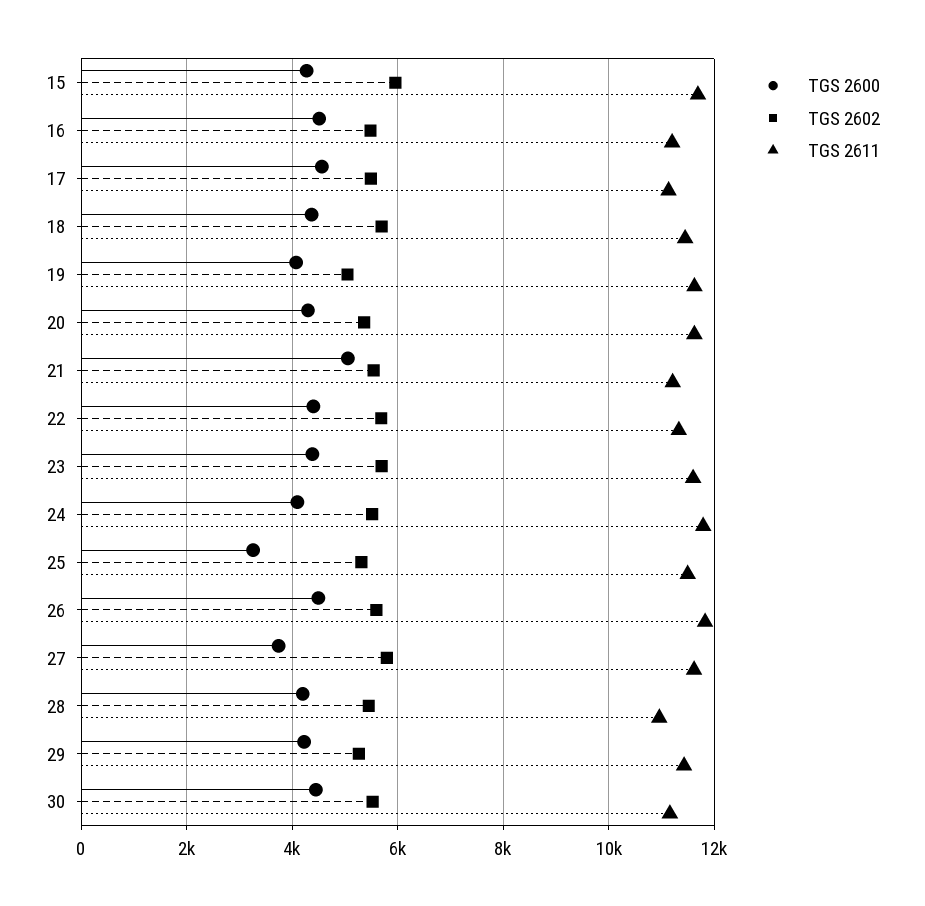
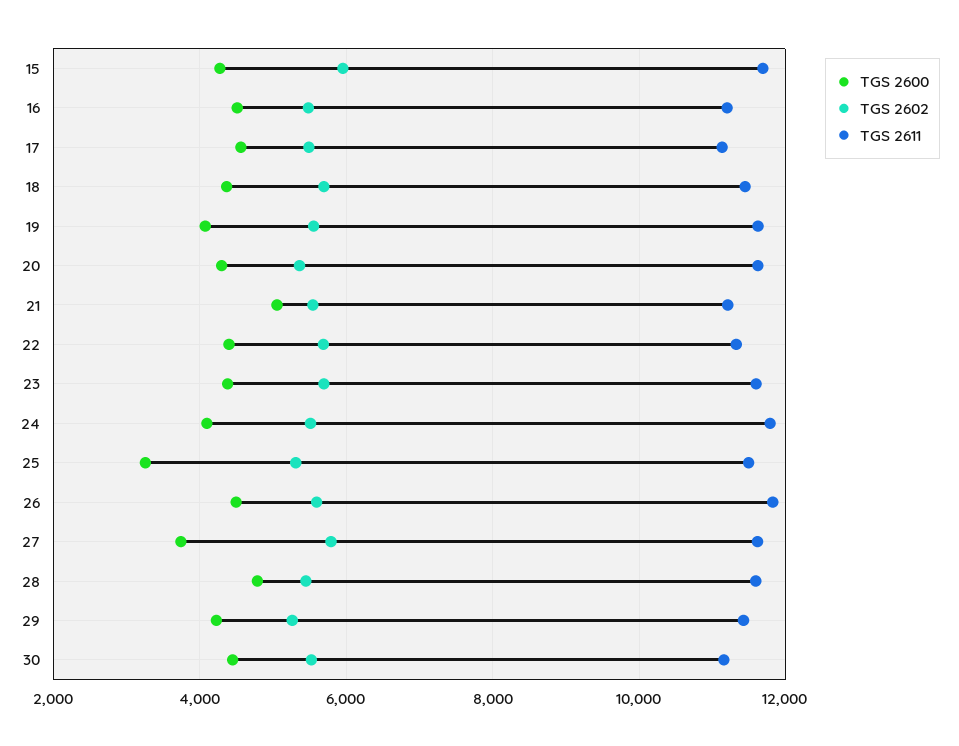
  {
    "TGS 2600": {
      "15": 4200,
      "16": 4600,
      "17": 4600,
      "18": 4400,
      "19": 4000,
      "20": 4400,
      "21": 5000,
      "22": 4400,
      "23": 4400,
      "24": 4000,
      "25": 3200,
      "26": 4400,
      "27": 3800,
-     "28": 4200,
+     "28": 4800,
      "29": 4200,
      "30": 4400
    },
    "TGS 2602": {
      "15": 6000,
      "16": 5400,
      "17": 5400,
      "18": 5600,
-     "19": 5000,
+     "19": 5600,
      "20": 5400,
      "21": 5600,
      "22": 5600,
      "23": 5600,
      "24": 5600,
      "25": 5400,
      "26": 5600,
      "27": 5800,
      "28": 5400,
      "29": 5200,
      "30": 5600
    },
    "TGS 2611": {
      "15": 11600,
      "16": 11200,
      "17": 11200,
      "18": 11400,
      "19": 11600,
      "20": 11600,
      "21": 11200,
      "22": 11400,
      "23": 11600,
      "24": 11800,
      "25": 11400,
      "26": 11800,
      "27": 11600,
-     "28": 11000,
+     "28": 11600,
      "29": 11400,
      "30": 11200
    }
  }

